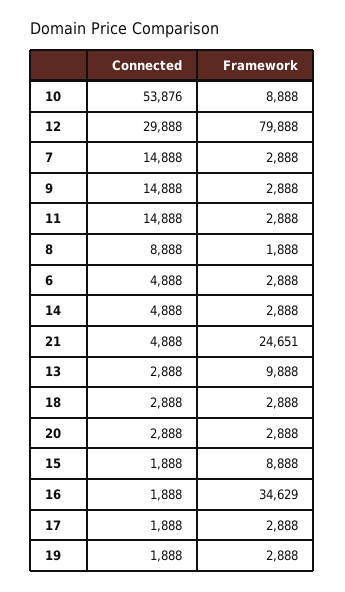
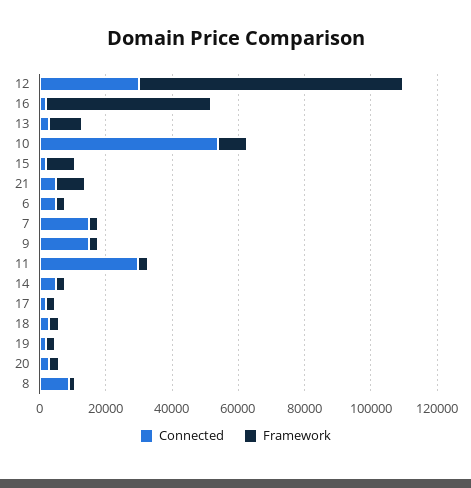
  {
    "Connected": {
      "10": 53876,
      "12": 29888,
      "7": 14888,
      "9": 14888,
-     "11": 14888,
+     "11": 30000,
      "8": 8888,
      "6": 4888,
      "14": 4888,
      "21": 4888,
      "13": 2888,
      "18": 2888,
      "20": 2888,
      "15": 1888,
      "16": 1888,
      "17": 1888,
      "19": 1888
    },
    "Framework": {
      "10": 8888,
      "12": 79888,
      "7": 2888,
      "9": 2888,
      "11": 2888,
      "8": 1888,
      "6": 2888,
      "14": 2888,
-     "21": 24651,
+     "21": 10000,
      "13": 9888,
      "18": 2888,
      "20": 2888,
      "15": 8888,
-     "16": 34629,
+     "16": 50000,
      "17": 2888,
      "19": 2888
    }
  }

